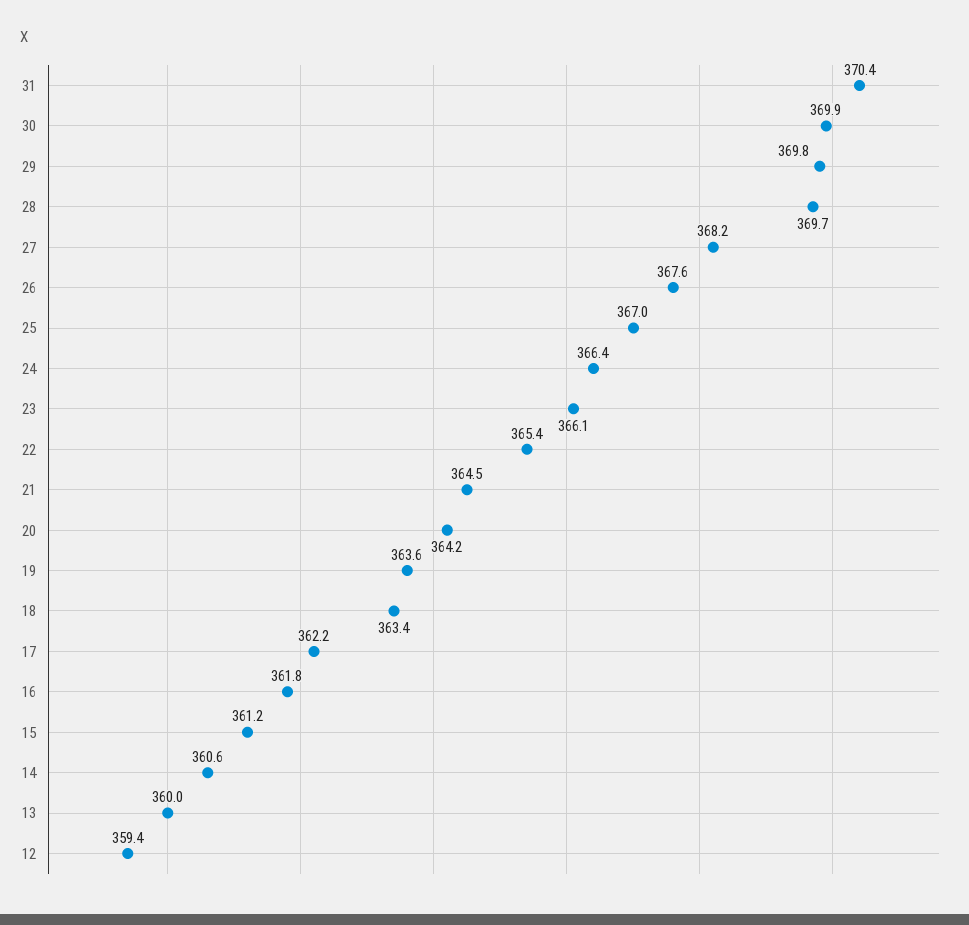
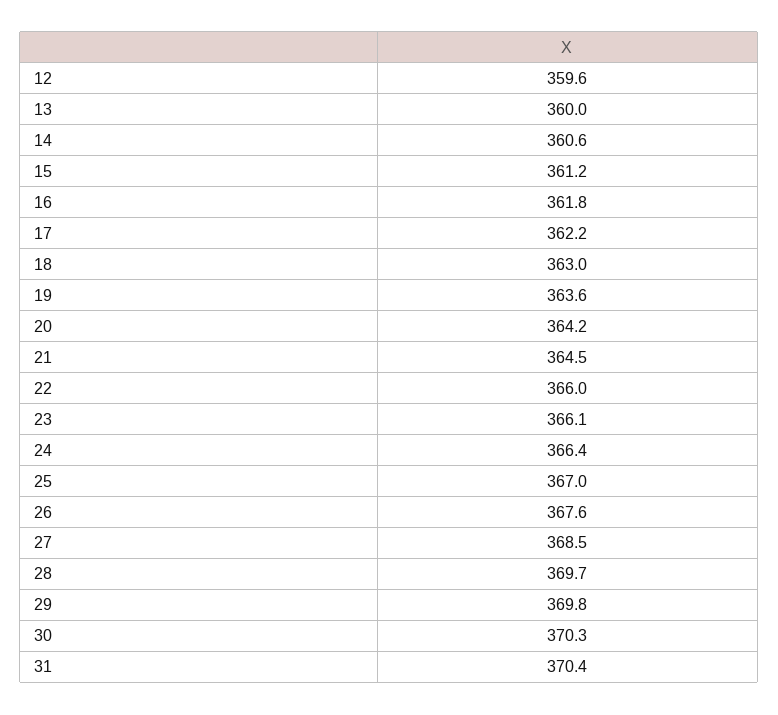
  {
    "31": 370.4,
-   "30": 369.9,
+   "30": 370.3,
    "29": 369.8,
    "28": 369.7,
-   "27": 368.2,
+   "27": 368.5,
    "26": 367.6,
    "25": 367,
    "24": 366.4,
    "23": 366.1,
-   "22": 365.4,
+   "22": 366,
    "21": 364.5,
    "20": 364.2,
    "19": 363.6,
-   "18": 363.4,
+   "18": 363,
    "17": 362.2,
    "16": 361.8,
    "15": 361.2,
    "14": 360.6,
    "13": 360,
-   "12": 359.4
+   "12": 359.6
  }

